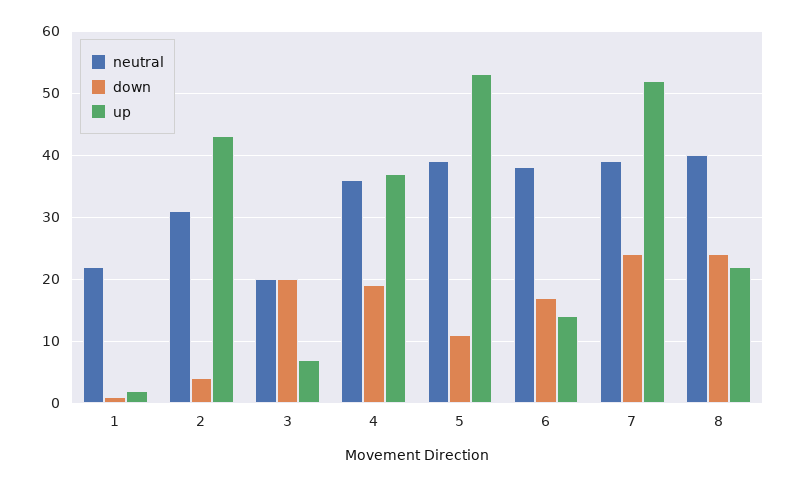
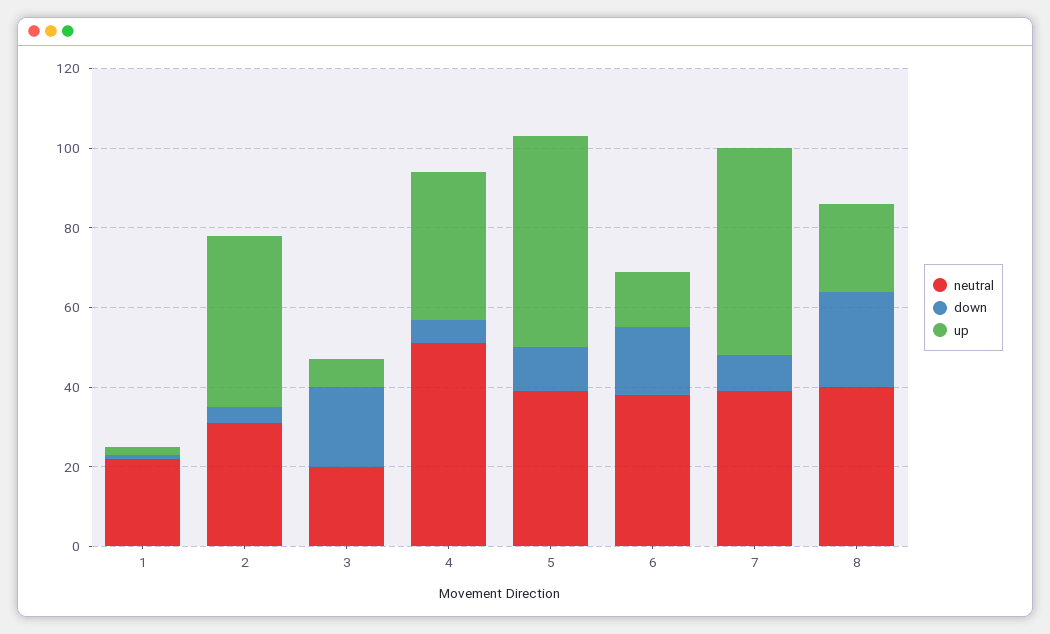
  {
    "neutral": {
      "1": 22,
      "2": 31,
      "3": 20,
-     "4": 36,
+     "4": 50,
      "5": 39,
      "6": 38,
      "7": 39,
      "8": 40
    },
    "down": {
      "1": 1,
      "2": 4,
      "3": 20,
-     "4": 19,
+     "4": 5,
      "5": 11,
      "6": 17,
-     "7": 24,
+     "7": 10,
      "8": 24
    },
    "up": {
      "1": 2,
      "2": 43,
      "3": 7,
      "4": 37,
      "5": 53,
      "6": 14,
      "7": 52,
      "8": 22
    }
  }

